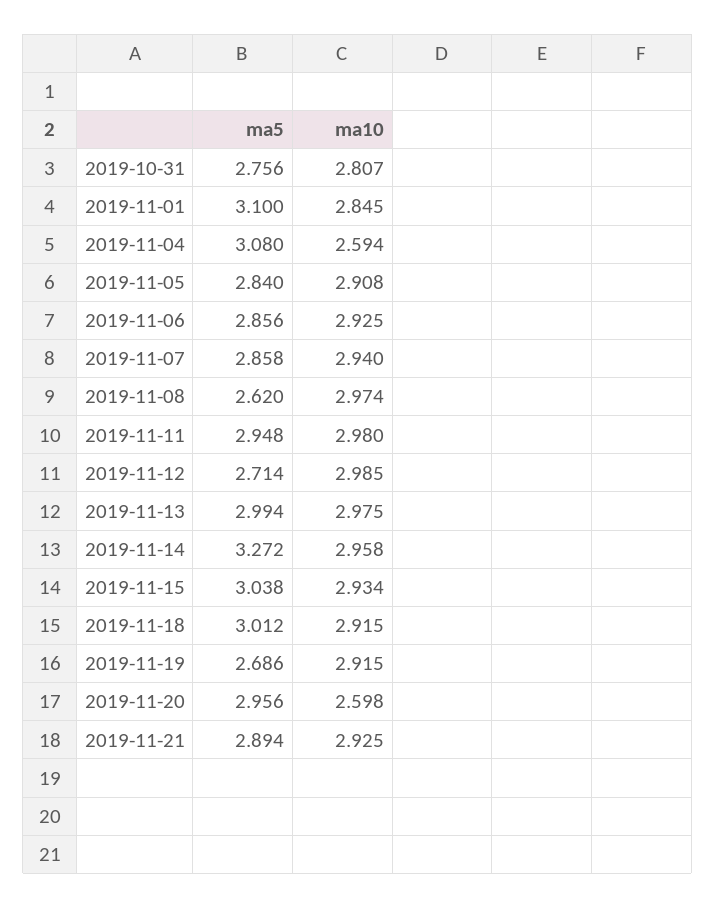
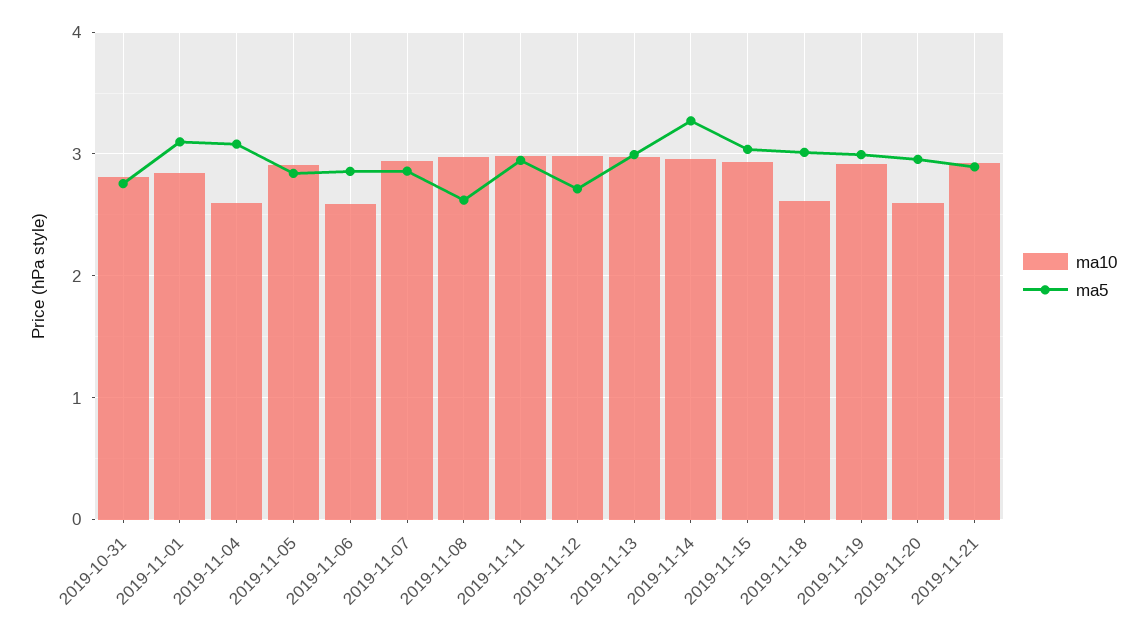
  {
    "ma5": {
      "2019-10-31": 2.756,
      "2019-11-01": 3.1,
      "2019-11-04": 3.08,
      "2019-11-05": 2.84,
      "2019-11-06": 2.856,
      "2019-11-07": 2.858,
      "2019-11-08": 2.62,
      "2019-11-11": 2.948,
      "2019-11-12": 2.714,
      "2019-11-13": 2.994,
      "2019-11-14": 3.272,
      "2019-11-15": 3.038,
      "2019-11-18": 3.012,
-     "2019-11-19": 2.686,
+     "2019-11-19": 3,
      "2019-11-20": 2.956,
      "2019-11-21": 2.894
    },
    "ma10": {
      "2019-10-31": 2.807,
      "2019-11-01": 2.845,
      "2019-11-04": 2.594,
      "2019-11-05": 2.908,
-     "2019-11-06": 2.925,
+     "2019-11-06": 2.6,
      "2019-11-07": 2.94,
      "2019-11-08": 2.974,
      "2019-11-11": 2.98,
      "2019-11-12": 2.985,
      "2019-11-13": 2.975,
      "2019-11-14": 2.958,
      "2019-11-15": 2.934,
-     "2019-11-18": 2.915,
+     "2019-11-18": 2.6,
      "2019-11-19": 2.915,
      "2019-11-20": 2.598,
      "2019-11-21": 2.925
    }
  }

